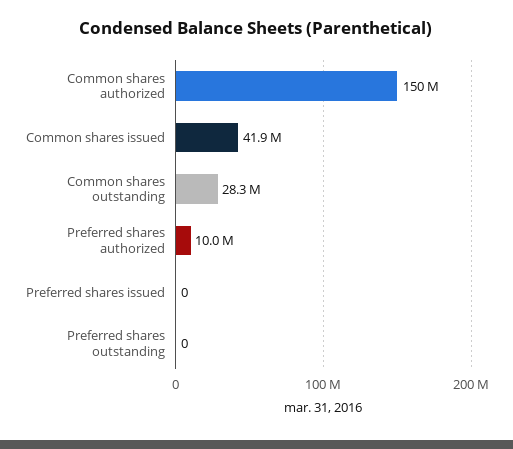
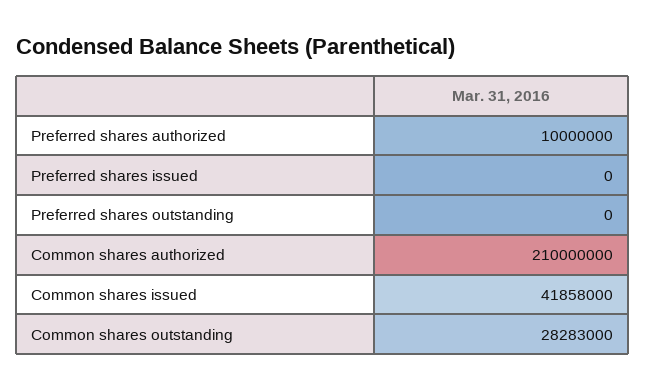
  {
-   "Common shares authorized": 150000000,
+   "Common shares authorized": 210000000,
    "Common shares issued": 41858000,
    "Common shares outstanding": 28283000,
    "Preferred shares authorized": 10000000,
    "Preferred shares issued": 0,
    "Preferred shares outstanding": 0
  }

